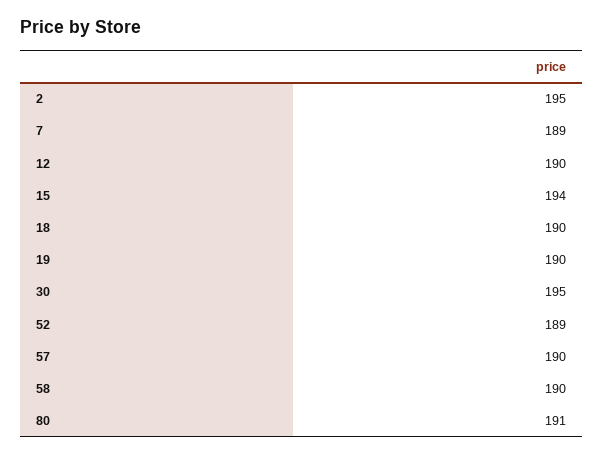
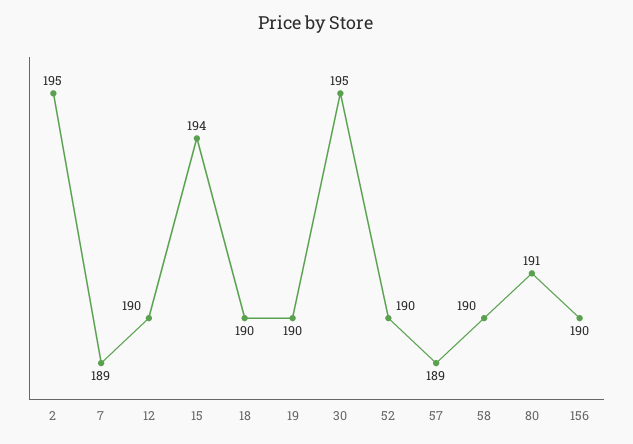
  {
    "2": 195,
    "7": 189,
    "12": 190,
    "15": 194,
    "18": 190,
    "19": 190,
    "30": 195,
-   "52": 189,
+   "52": 190,
-   "57": 190,
+   "57": 189,
    "58": 190,
-   "80": 191
+   "80": 191,
+   "156": 190
  }

